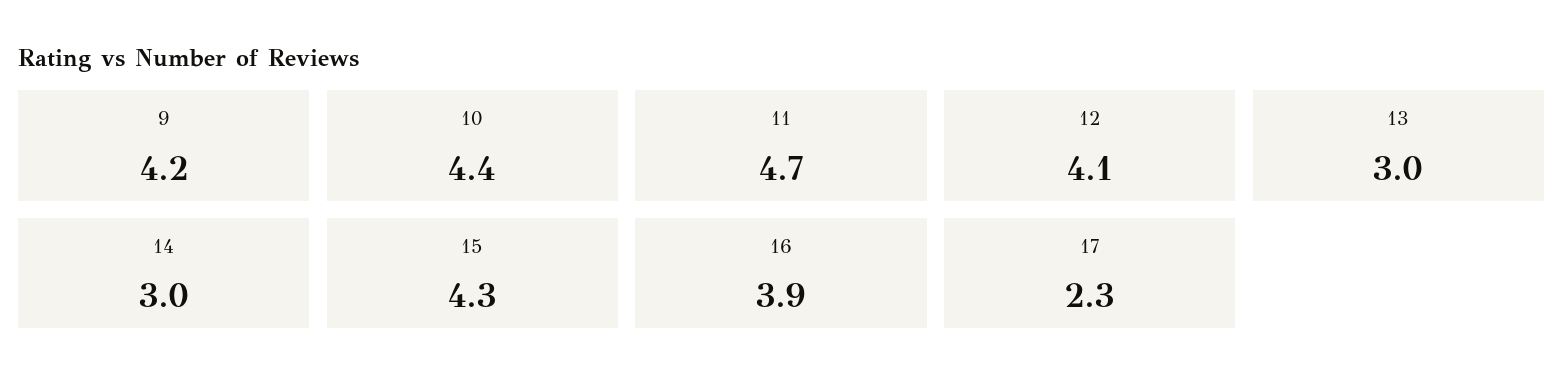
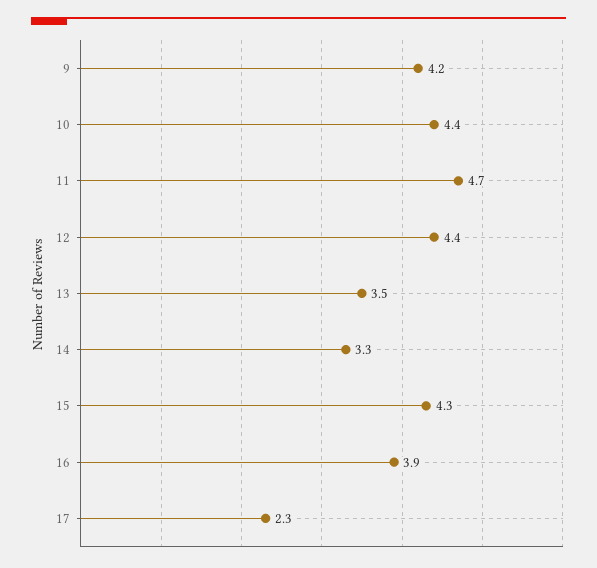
  {
    "9": 4.2,
    "10": 4.4,
    "11": 4.7,
-   "12": 4.1,
+   "12": 4.4,
-   "13": 3,
+   "13": 3.5,
-   "14": 3,
+   "14": 3.3,
    "15": 4.3,
    "16": 3.9,
    "17": 2.3
  }

